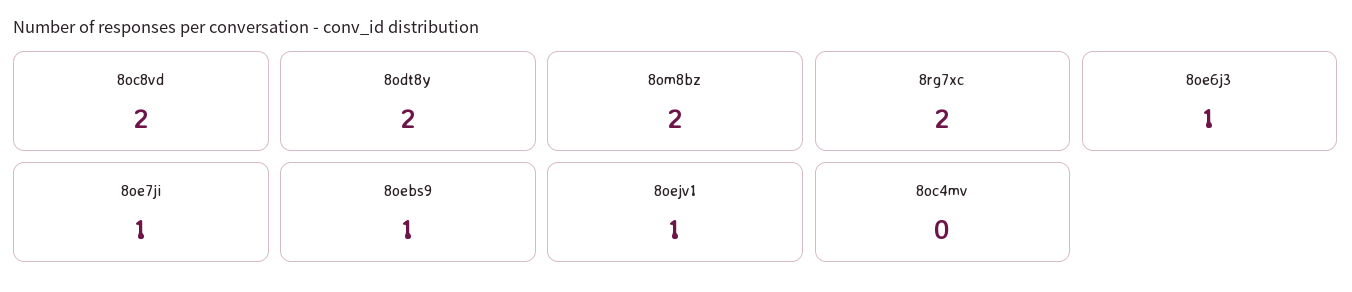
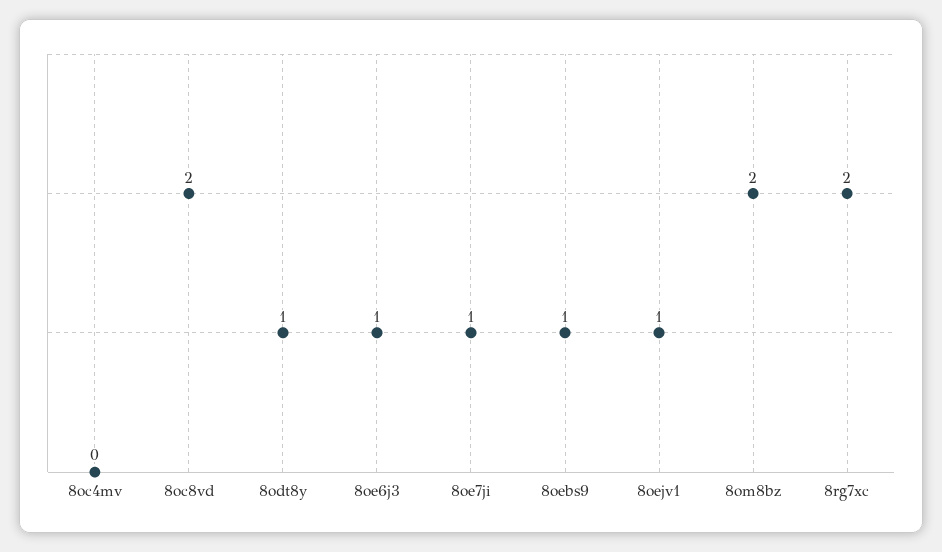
  {
    "8oc8vd": 2,
-   "8odt8y": 2,
+   "8odt8y": 1,
    "8om8bz": 2,
    "8rg7xc": 2,
    "8oe6j3": 1,
    "8oe7ji": 1,
    "8oebs9": 1,
    "8oejv1": 1,
    "8oc4mv": 0
  }

